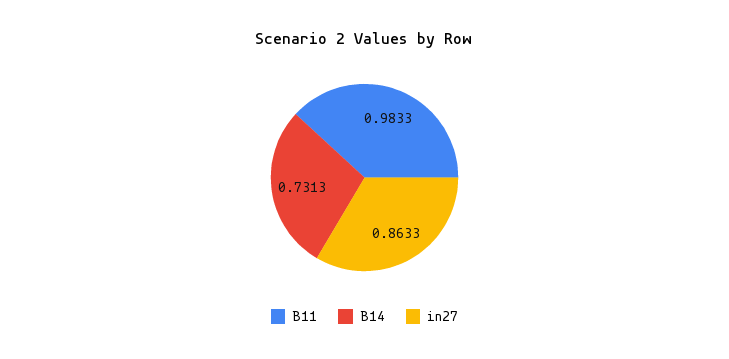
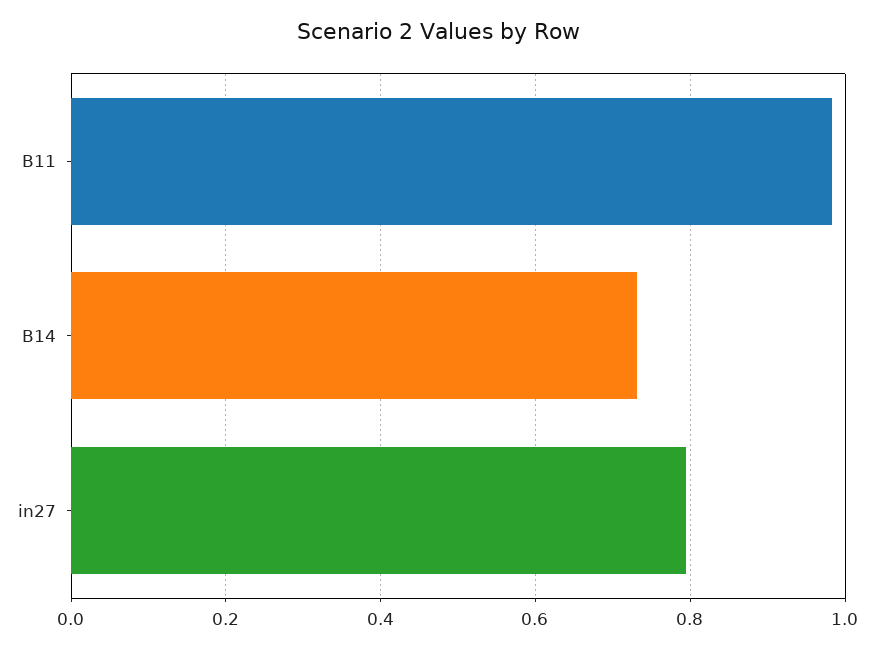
  {
    "B11": 0.9833,
    "B14": 0.7313,
-   "in27": 0.8633
+   "in27": 0.8
  }

